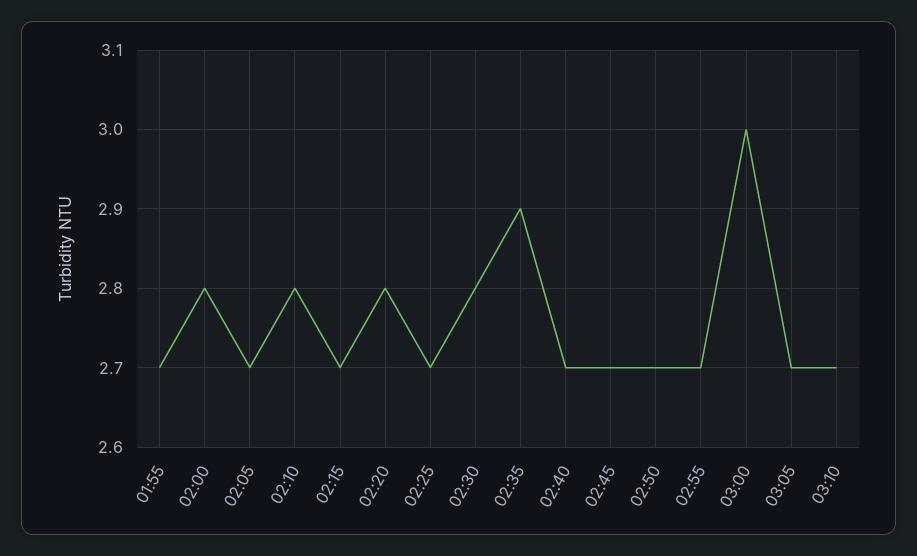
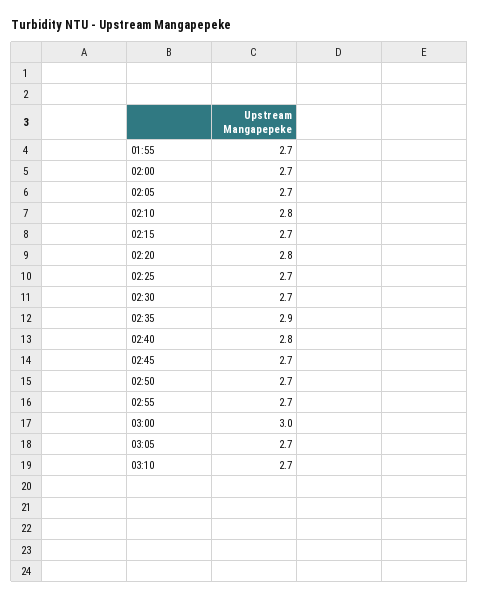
  {
    "01:55": 2.7,
-   "02:00": 2.8,
+   "02:00": 2.7,
    "02:05": 2.7,
    "02:10": 2.8,
    "02:15": 2.7,
    "02:20": 2.8,
    "02:25": 2.7,
-   "02:30": 2.8,
+   "02:30": 2.7,
    "02:35": 2.9,
-   "02:40": 2.7,
+   "02:40": 2.8,
    "02:45": 2.7,
    "02:50": 2.7,
    "02:55": 2.7,
    "03:00": 3,
    "03:05": 2.7,
    "03:10": 2.7
  }

